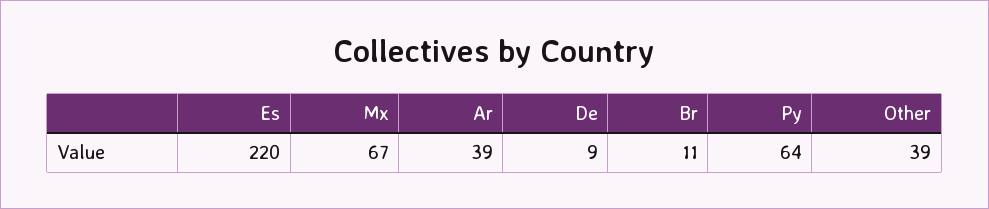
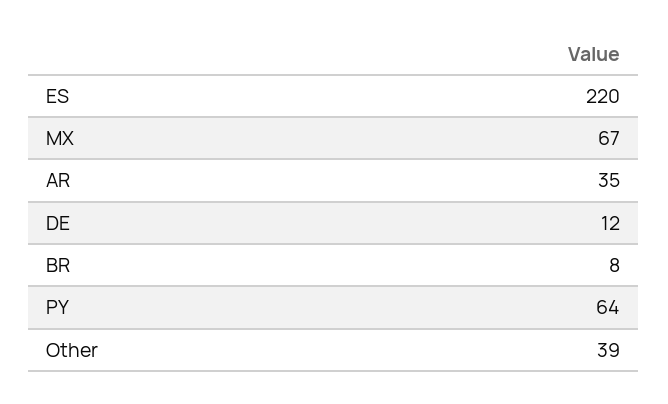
  {
    "Es": 220,
    "Mx": 67,
-   "Ar": 39,
+   "Ar": 35,
-   "De": 9,
+   "De": 12,
-   "Br": 11,
+   "Br": 8,
    "Py": 64,
    "Other": 39
  }

